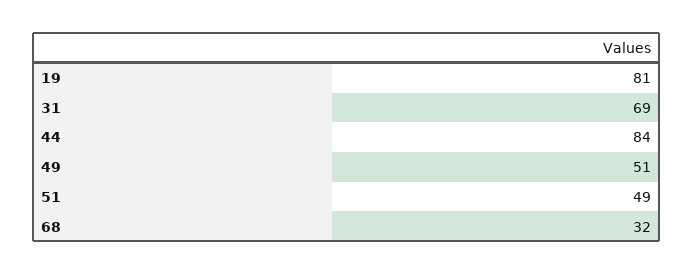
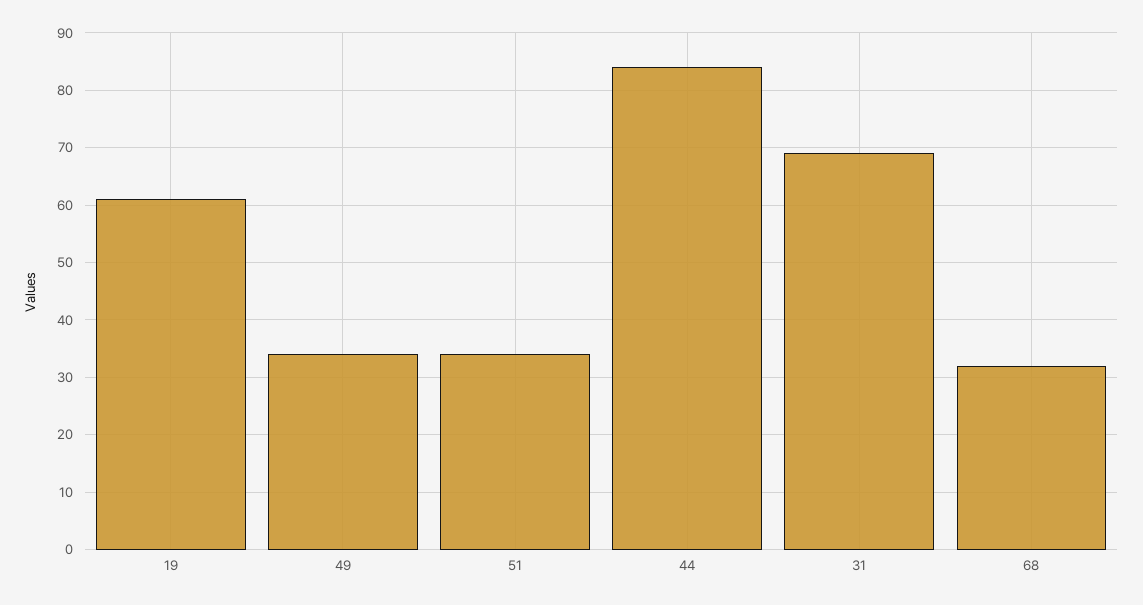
  {
-   "19": 81,
+   "19": 60,
    "31": 69,
    "44": 84,
-   "49": 51,
+   "49": 35,
-   "51": 49,
+   "51": 35,
    "68": 32
  }

